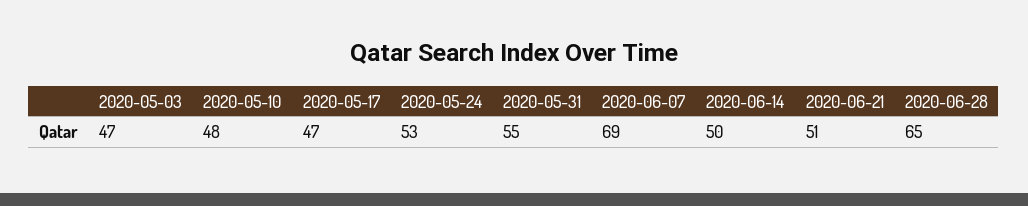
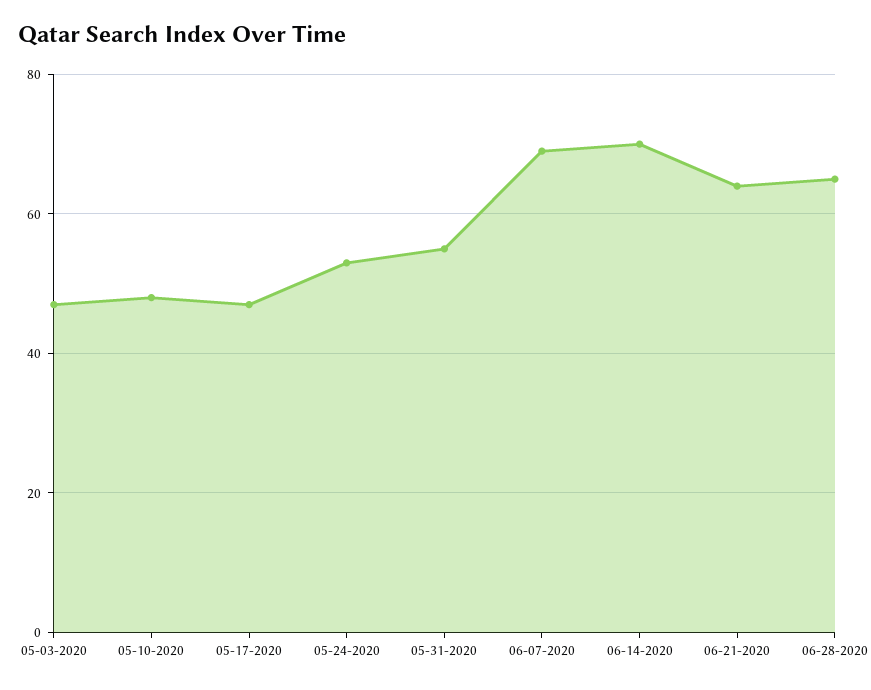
  {
    "2020-05-03": 47,
    "2020-05-10": 48,
    "2020-05-17": 47,
    "2020-05-24": 53,
    "2020-05-31": 55,
    "2020-06-07": 69,
-   "2020-06-14": 50,
+   "2020-06-14": 70,
-   "2020-06-21": 51,
+   "2020-06-21": 65,
    "2020-06-28": 65
  }

